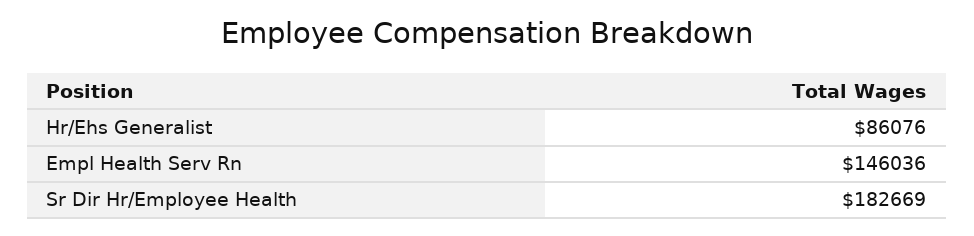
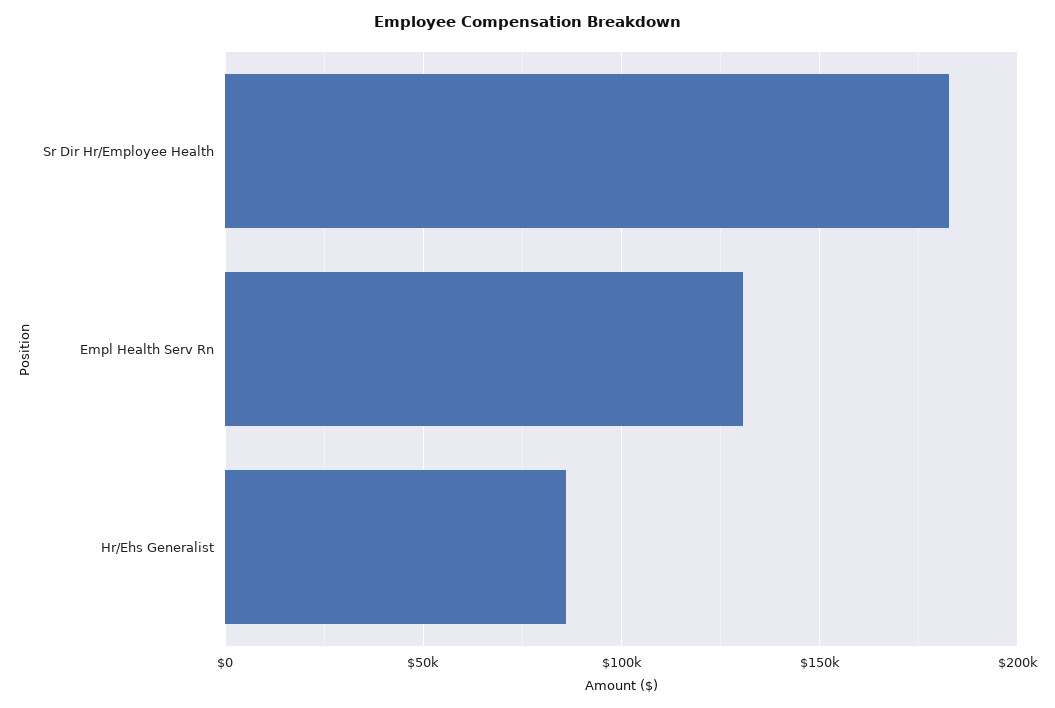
  {
    "Hr/Ehs Generalist": 86076,
-   "Empl Health Serv Rn": 146036,
+   "Empl Health Serv Rn": 130000,
    "Sr Dir Hr/Employee Health": 182669
  }

